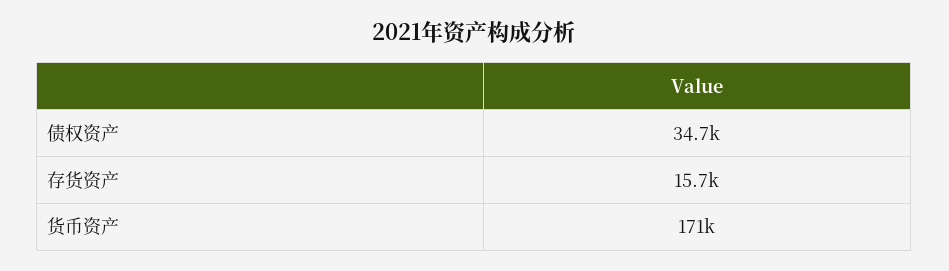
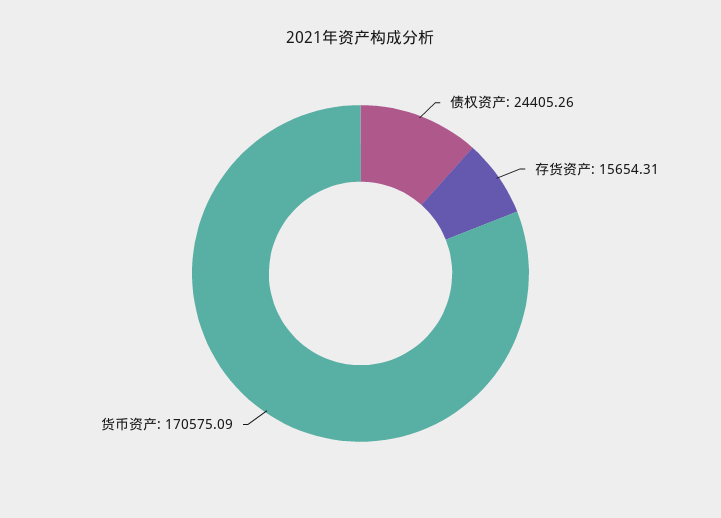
  {
-   "债权资产": 34700,
+   "债权资产": 24405.26,
    "存货资产": 15654.31,
    "货币资产": 170575.09
  }

